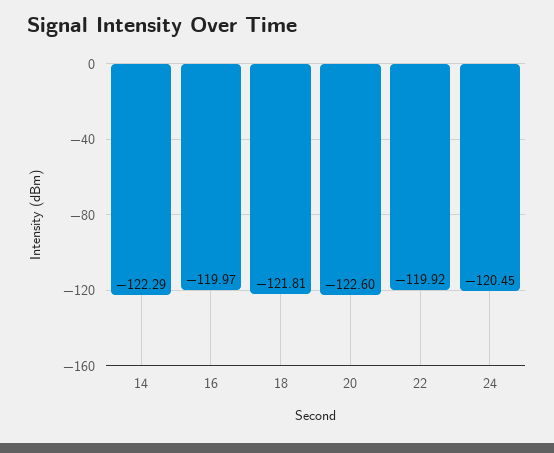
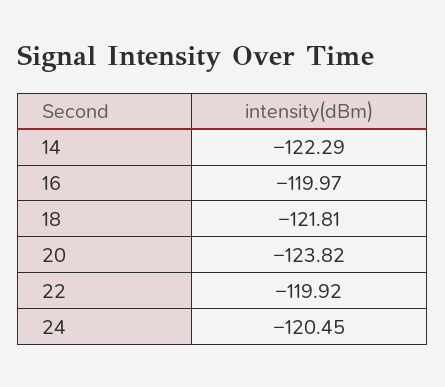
  {
    "14": -122.29,
    "16": -119.97,
    "18": -121.81,
-   "20": -122.6,
+   "20": -123.82,
    "22": -119.92,
    "24": -120.45
  }

